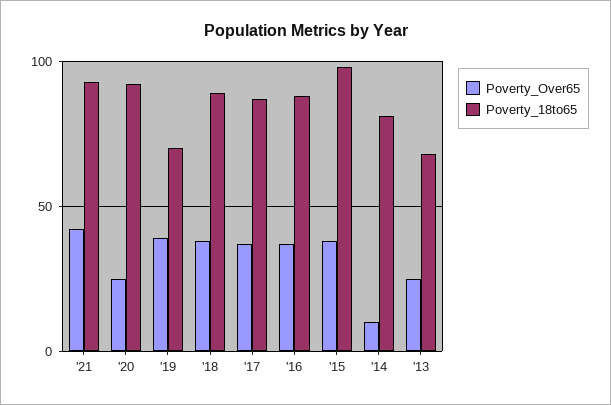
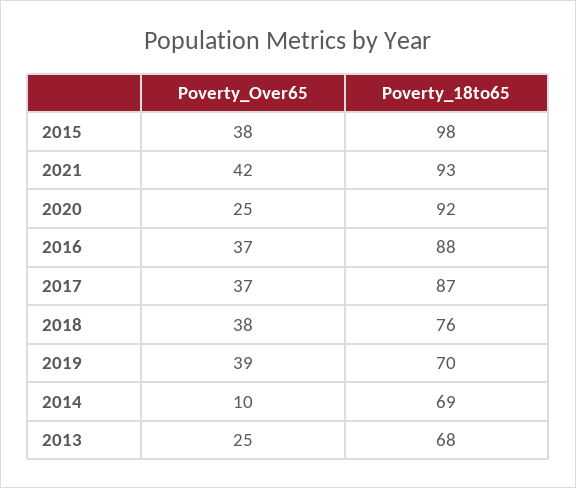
  {
    "Poverty_Over65": {
      "'21": 42,
      "'20": 25,
      "'19": 39,
      "'18": 38,
      "'17": 37,
      "'16": 37,
      "'15": 38,
      "'14": 10,
      "'13": 25
    },
    "Poverty_18to65": {
      "'21": 93,
      "'20": 92,
      "'19": 70,
-     "'18": 90,
+     "'18": 76,
      "'17": 87,
      "'16": 88,
      "'15": 98,
-     "'14": 80,
+     "'14": 69,
      "'13": 68
    }
  }

